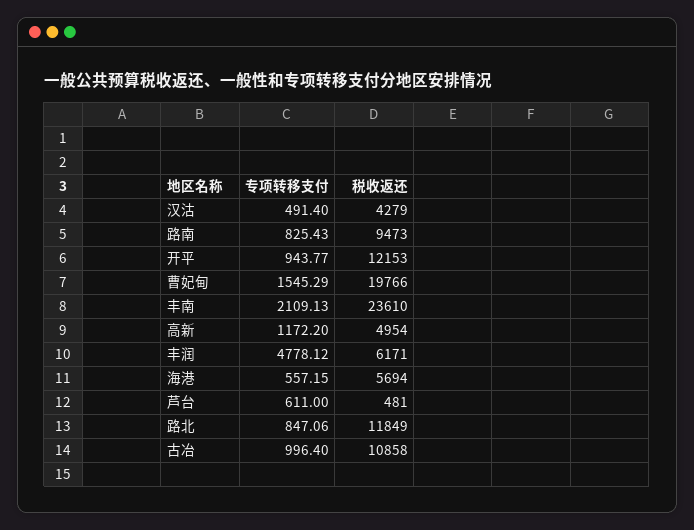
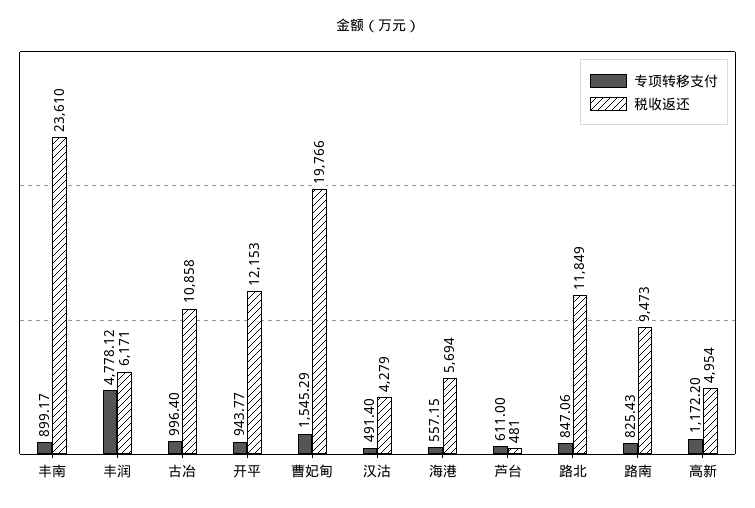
  {
    "专项转移支付": {
      "汉沽": 491.4,
      "路南": 825.43,
      "开平": 943.77,
      "曹妃甸": 1545.29,
-     "丰南": 2109.13,
+     "丰南": 899.17,
      "高新": 1172.2,
      "丰润": 4778.12,
      "海港": 557.15,
      "芦台": 611,
      "路北": 847.06,
      "古冶": 996.4
    },
    "税收返还": {
      "汉沽": 4279,
      "路南": 9473,
      "开平": 12153,
      "曹妃甸": 19766,
      "丰南": 23610,
      "高新": 4954,
      "丰润": 6171,
      "海港": 5694,
      "芦台": 481,
      "路北": 11849,
      "古冶": 10858
    }
  }

